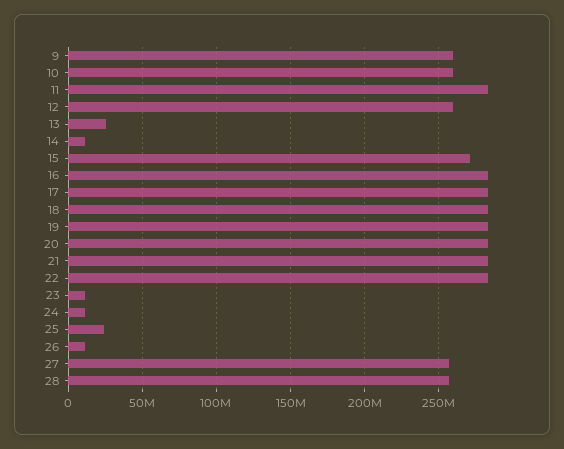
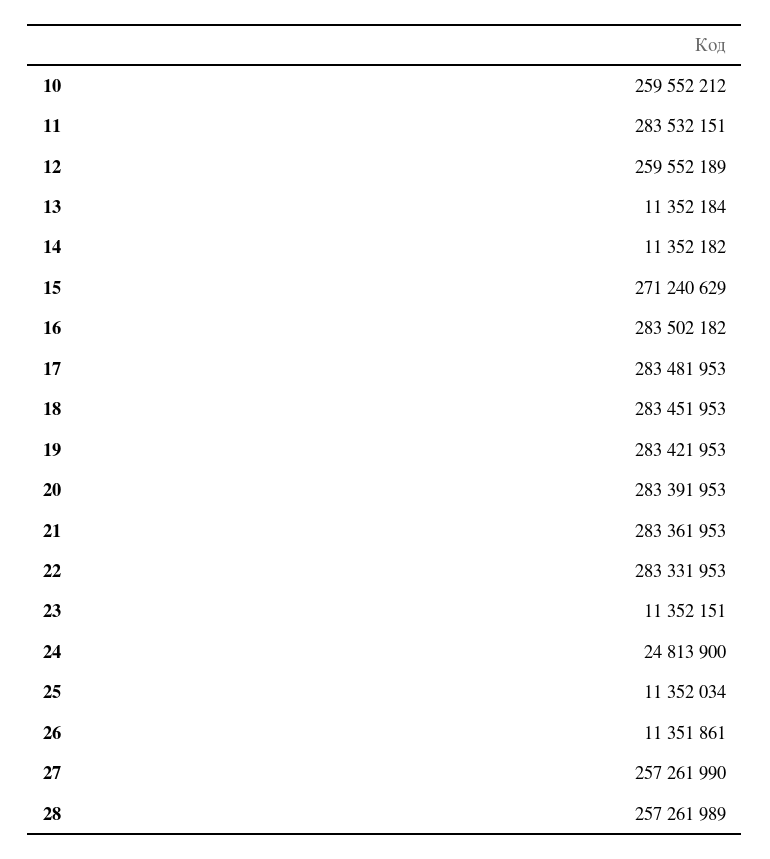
  {
-   "9": 260000000,
    "10": 259552212,
    "11": 283532151,
    "12": 259552189,
-   "13": 25000000,
+   "13": 11352184,
    "14": 11352182,
    "15": 271240629,
    "16": 283502182,
    "17": 283481953,
    "18": 283451953,
    "19": 283421953,
    "20": 283391953,
    "21": 283361953,
    "22": 283331953,
    "23": 11352151,
-   "24": 10000000,
+   "24": 24813900,
-   "25": 25000000,
+   "25": 11352034,
    "26": 11351861,
    "27": 257261990,
    "28": 257261989
  }

